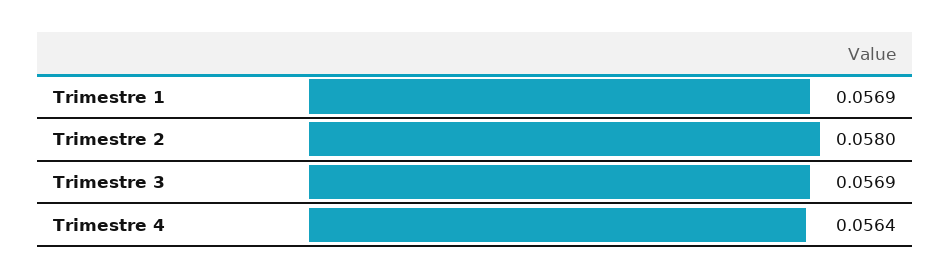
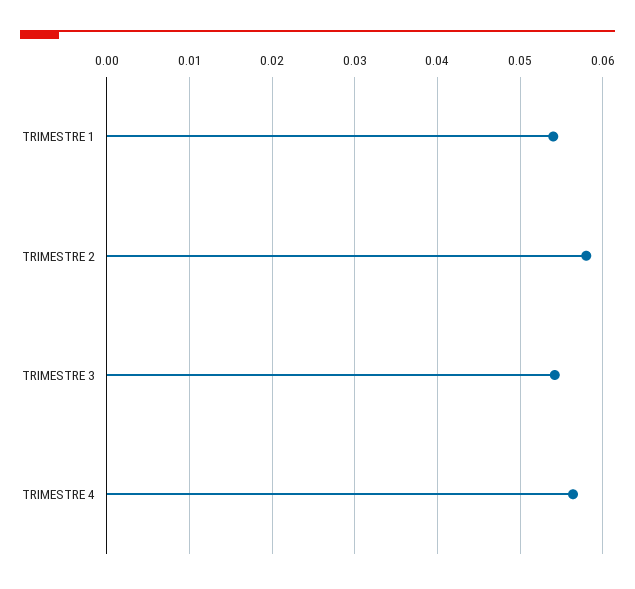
  {
-   "Trimestre 1": 0.0569,
+   "Trimestre 1": 0.054,
    "Trimestre 2": 0.058,
-   "Trimestre 3": 0.0569,
+   "Trimestre 3": 0.054,
    "Trimestre 4": 0.0564
  }

